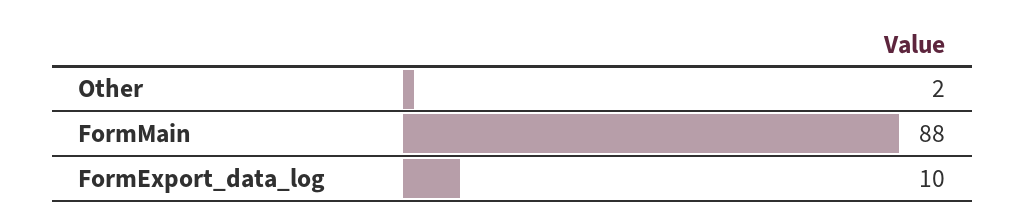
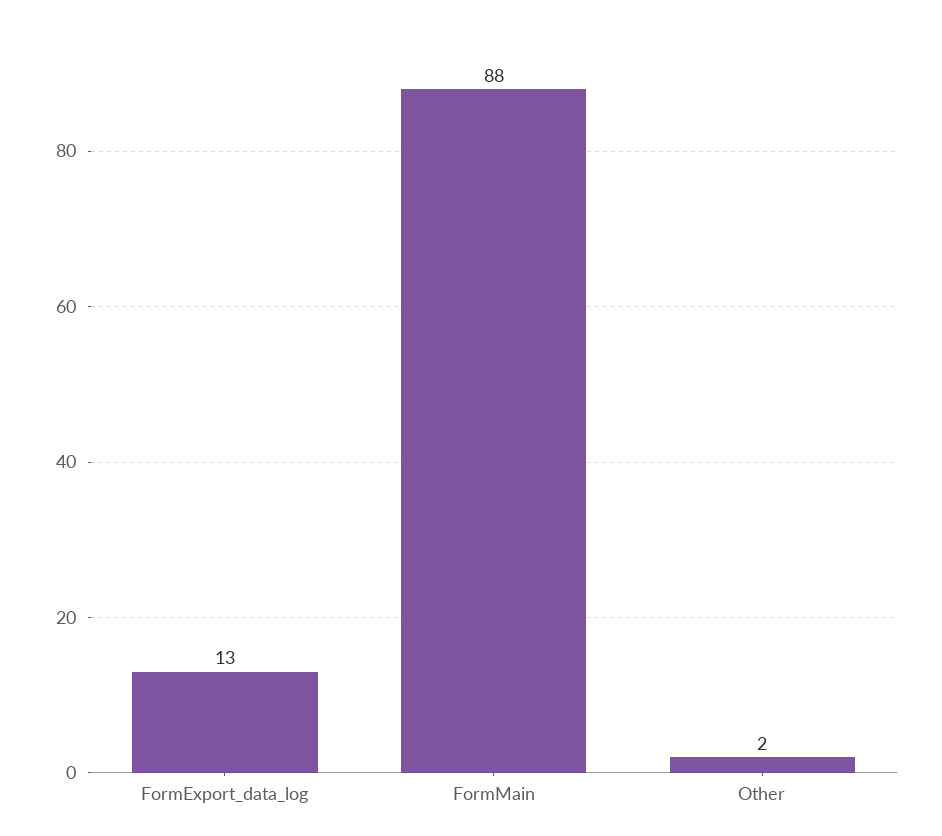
  {
    "Other": 2,
    "FormMain": 88,
-   "FormExport_data_log": 10
+   "FormExport_data_log": 13
  }

